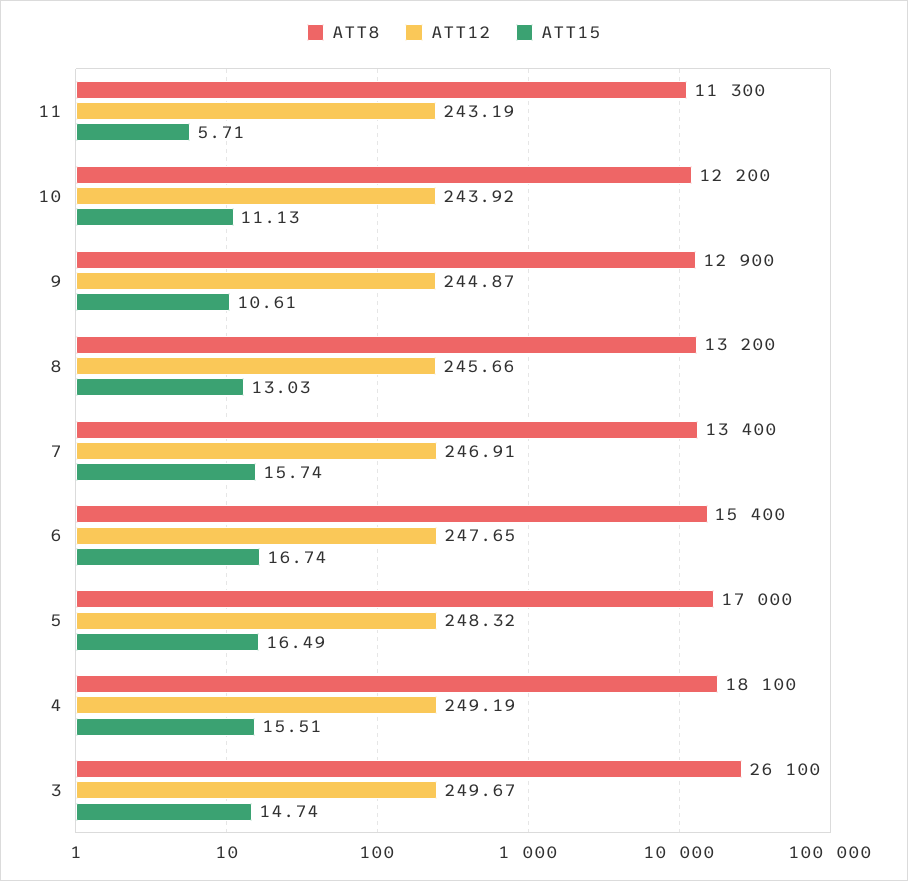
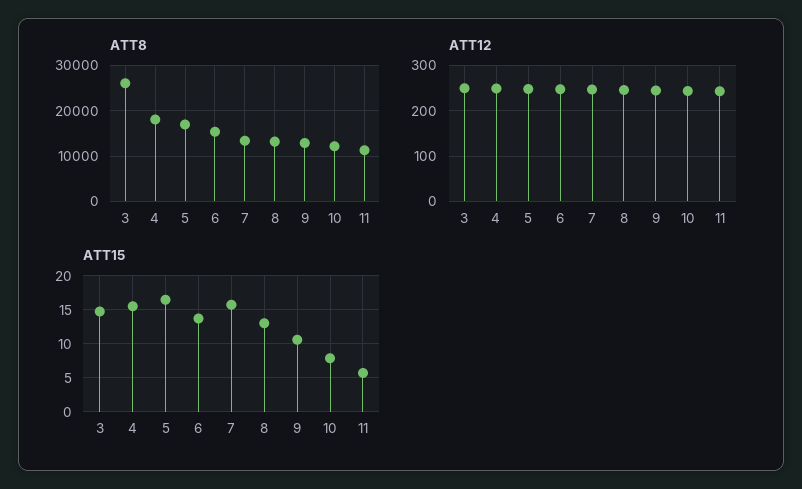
  {
    "ATT8": {
      "11": 11300,
      "10": 12200,
      "9": 12900,
      "8": 13200,
      "7": 13400,
      "6": 15400,
      "5": 17000,
      "4": 18100,
      "3": 26100
    },
    "ATT12": {
      "11": 243.19,
      "10": 243.92,
      "9": 244.87,
      "8": 245.66,
      "7": 246.91,
      "6": 247.65,
      "5": 248.32,
      "4": 249.19,
      "3": 249.67
    },
    "ATT15": {
      "11": 5.71,
-     "10": 11.13,
+     "10": 8,
      "9": 10.61,
      "8": 13.03,
      "7": 15.74,
-     "6": 16.74,
+     "6": 14,
      "5": 16.49,
      "4": 15.51,
      "3": 14.74
    }
  }

